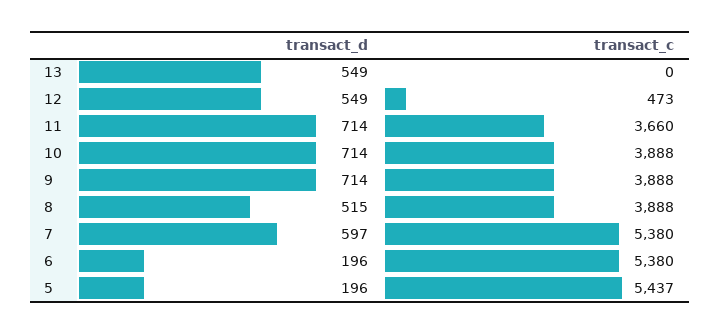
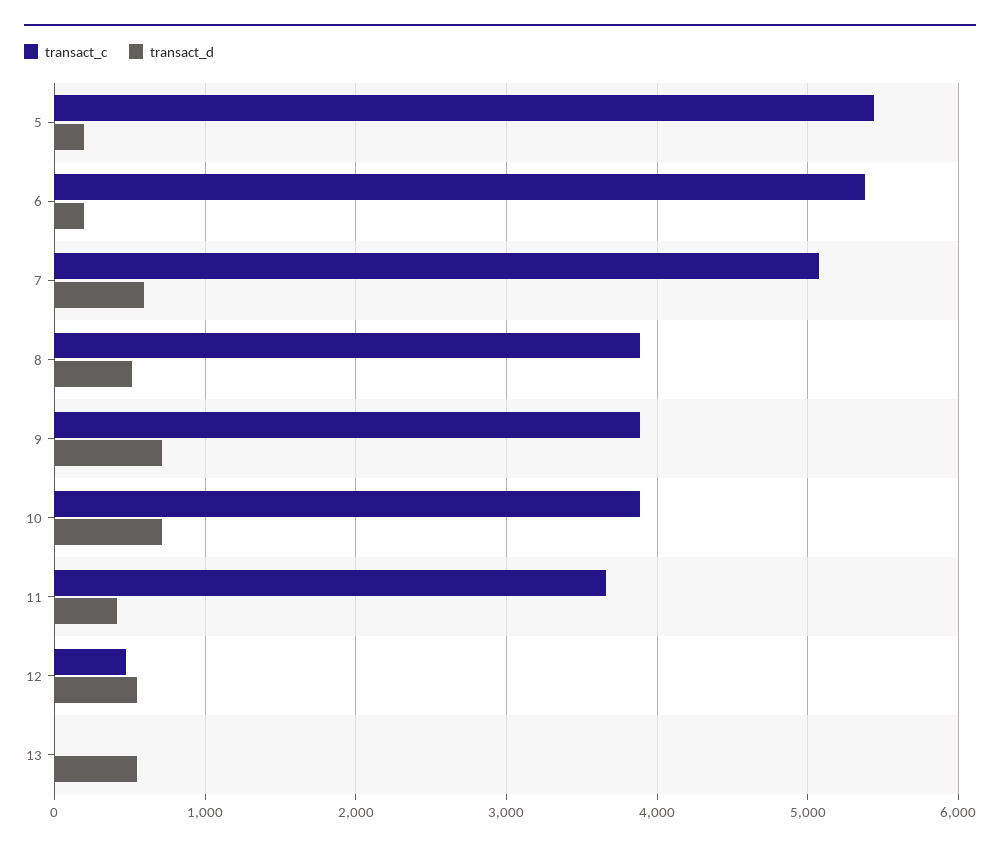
  {
    "transact_d": {
      "13": 549,
      "12": 549,
-     "11": 714,
+     "11": 400,
      "10": 714,
      "9": 714,
      "8": 515,
      "7": 597,
      "6": 196,
      "5": 196
    },
    "transact_c": {
      "13": 0,
      "12": 473,
      "11": 3660,
      "10": 3888,
      "9": 3888,
      "8": 3888,
-     "7": 5380,
+     "7": 5100,
      "6": 5380,
      "5": 5437
    }
  }

